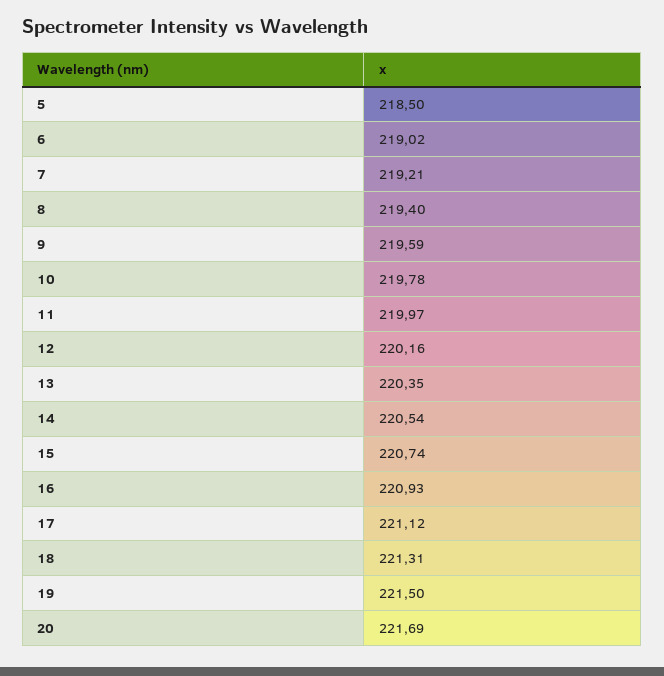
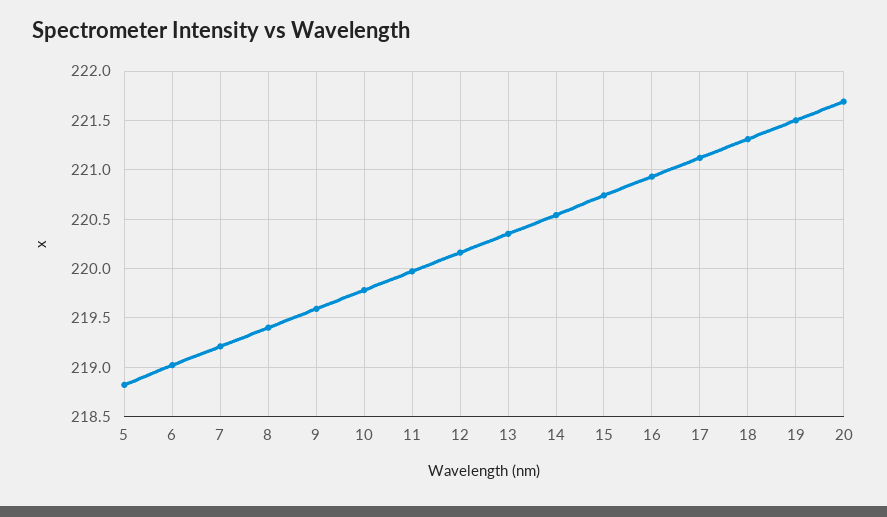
  {
-   "5": 218.5,
+   "5": 218.8,
    "6": 219.02,
    "7": 219.21,
    "8": 219.4,
    "9": 219.59,
    "10": 219.78,
    "11": 219.97,
    "12": 220.16,
    "13": 220.35,
    "14": 220.54,
    "15": 220.74,
    "16": 220.93,
    "17": 221.12,
    "18": 221.31,
    "19": 221.5,
    "20": 221.69
  }

